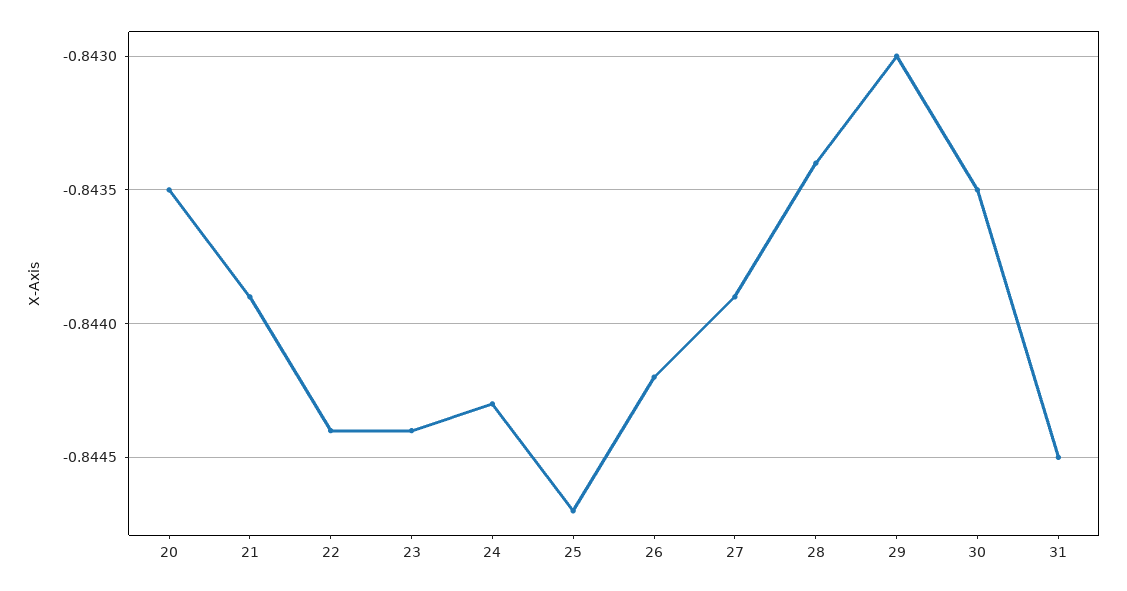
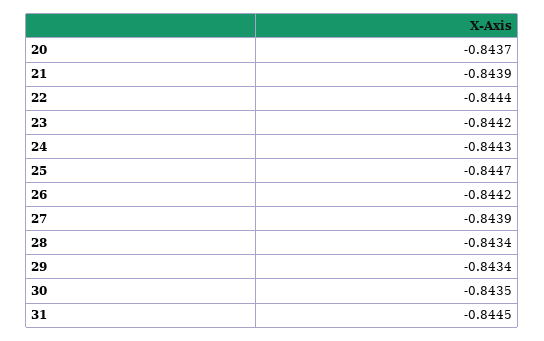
  {
-   "20": -0.8435,
+   "20": -0.8437,
    "21": -0.8439,
    "22": -0.8444,
-   "23": -0.8444,
+   "23": -0.8442,
    "24": -0.8443,
    "25": -0.8447,
    "26": -0.8442,
    "27": -0.8439,
    "28": -0.8434,
-   "29": -0.843,
+   "29": -0.8434,
    "30": -0.8435,
    "31": -0.8445
  }

